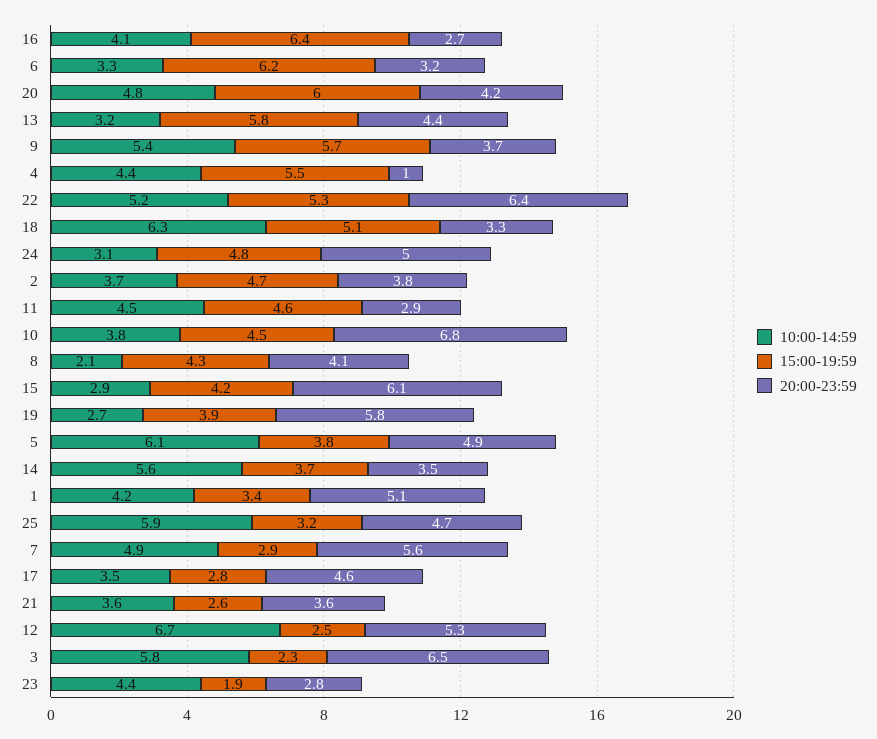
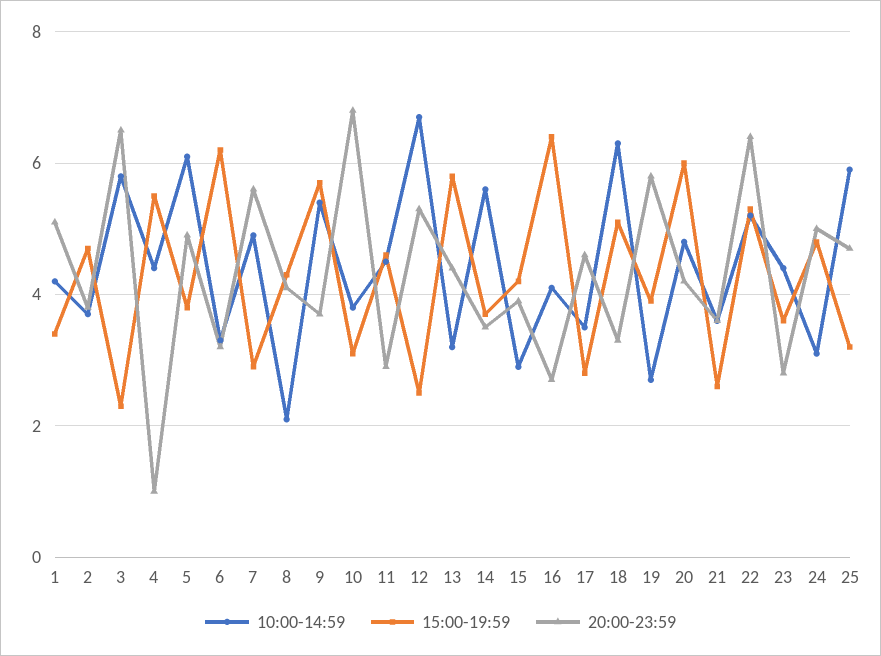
  {
    "10:00-14:59": {
      "16": 4.1,
      "6": 3.3,
      "20": 4.8,
      "13": 3.2,
      "9": 5.4,
      "4": 4.4,
      "22": 5.2,
      "18": 6.3,
      "24": 3.1,
      "2": 3.7,
      "11": 4.5,
      "10": 3.8,
      "8": 2.1,
      "15": 2.9,
      "19": 2.7,
      "5": 6.1,
      "14": 5.6,
      "1": 4.2,
      "25": 5.9,
      "7": 4.9,
      "17": 3.5,
      "21": 3.6,
      "12": 6.7,
      "3": 5.8,
      "23": 4.4
    },
    "15:00-19:59": {
      "16": 6.4,
      "6": 6.2,
      "20": 6,
      "13": 5.8,
      "9": 5.7,
      "4": 5.5,
      "22": 5.3,
      "18": 5.1,
      "24": 4.8,
      "2": 4.7,
      "11": 4.6,
-     "10": 4.5,
+     "10": 3,
      "8": 4.3,
      "15": 4.2,
      "19": 3.9,
      "5": 3.8,
      "14": 3.7,
      "1": 3.4,
      "25": 3.2,
      "7": 2.9,
      "17": 2.8,
      "21": 2.6,
      "12": 2.5,
      "3": 2.3,
-     "23": 1.9
+     "23": 3.5
    },
    "20:00-23:59": {
      "16": 2.7,
      "6": 3.2,
      "20": 4.2,
      "13": 4.4,
      "9": 3.7,
      "4": 1,
      "22": 6.4,
      "18": 3.3,
      "24": 5,
      "2": 3.8,
      "11": 2.9,
      "10": 6.8,
      "8": 4.1,
-     "15": 6.1,
+     "15": 4,
      "19": 5.8,
      "5": 4.9,
      "14": 3.5,
      "1": 5.1,
      "25": 4.7,
      "7": 5.6,
      "17": 4.6,
      "21": 3.6,
      "12": 5.3,
      "3": 6.5,
      "23": 2.8
    }
  }

